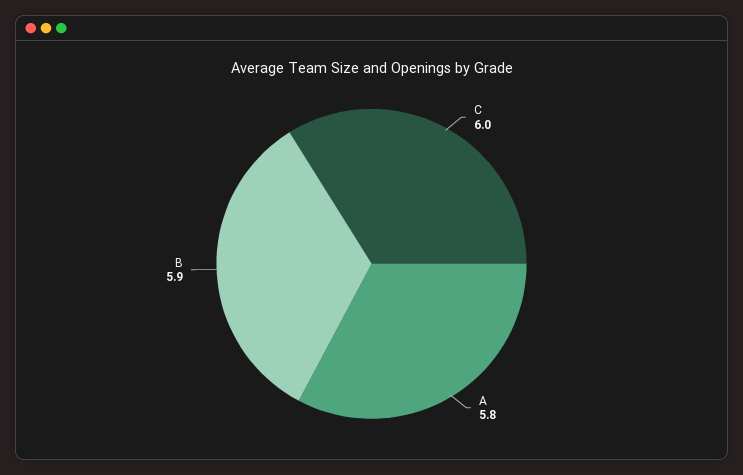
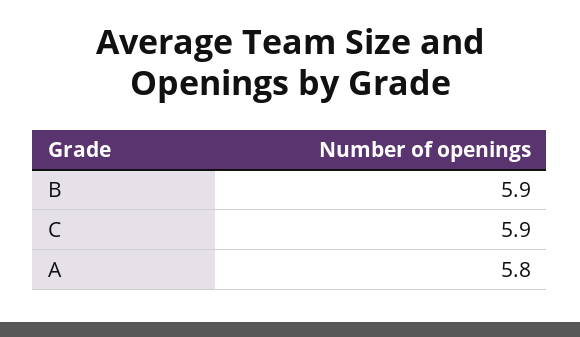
  {
-   "C": 6,
+   "C": 5.9,
    "A": 5.8,
    "B": 5.9
  }

